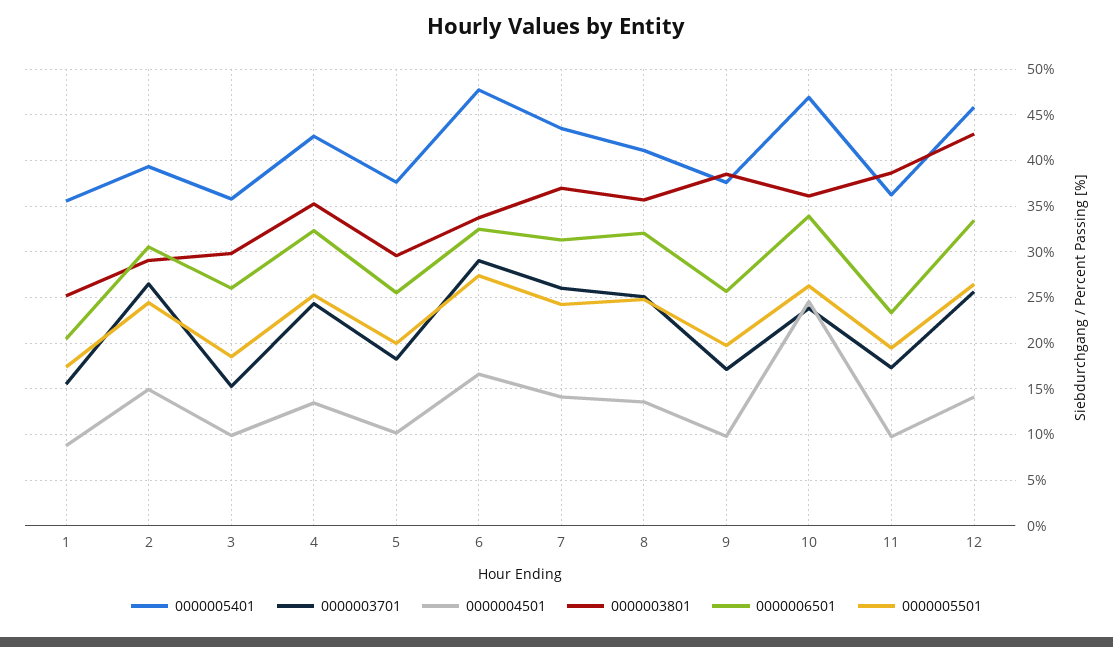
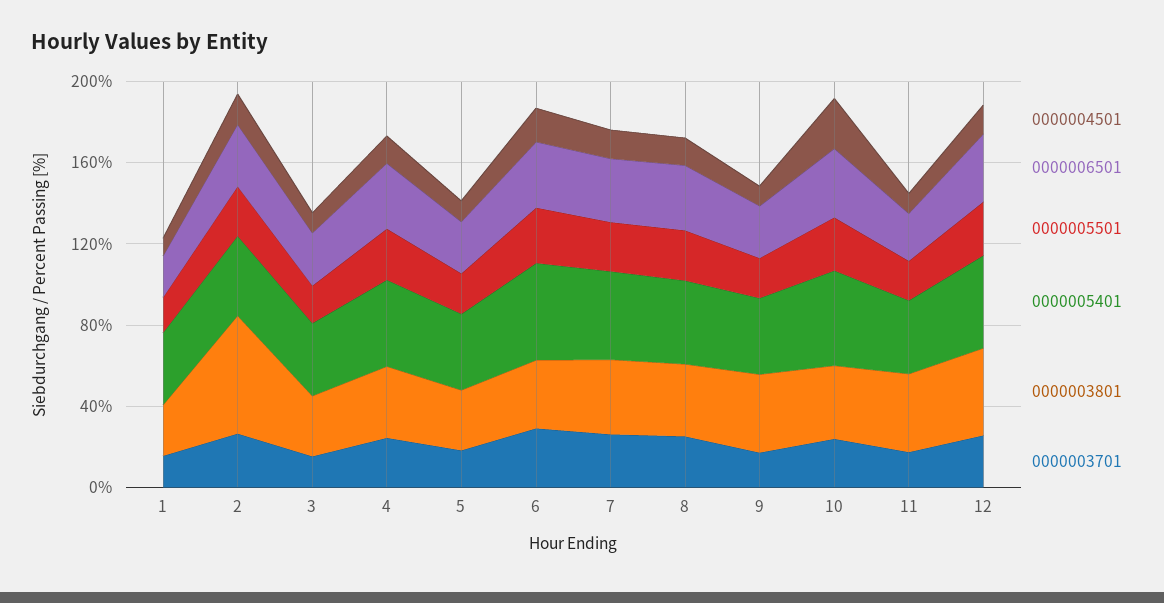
  {
    "0000005401": {
      "1": 36,
      "2": 39,
      "3": 36,
      "4": 43,
      "5": 38,
      "6": 48,
      "7": 44,
      "8": 41,
      "9": 38,
      "10": 47,
      "11": 36,
      "12": 46
    },
    "0000003701": {
      "1": 16,
      "2": 26,
      "3": 15,
      "4": 24,
      "5": 18,
      "6": 29,
      "7": 26,
      "8": 25,
      "9": 17,
      "10": 24,
      "11": 17,
      "12": 26
    },
    "0000004501": {
      "1": 9,
      "2": 15,
      "3": 10,
      "4": 13,
      "5": 10,
      "6": 17,
      "7": 14,
      "8": 14,
      "9": 10,
      "10": 25,
      "11": 10,
      "12": 14
    },
    "0000003801": {
      "1": 25,
-     "2": 29,
+     "2": 60,
      "3": 30,
      "4": 35,
      "5": 30,
      "6": 34,
      "7": 37,
      "8": 36,
      "9": 38,
      "10": 36,
      "11": 39,
      "12": 43
    },
    "0000006501": {
      "1": 20,
      "2": 31,
      "3": 26,
      "4": 32,
      "5": 26,
      "6": 32,
      "7": 31,
      "8": 32,
      "9": 26,
      "10": 34,
      "11": 23,
      "12": 33
    },
    "0000005501": {
      "1": 17,
      "2": 24,
      "3": 19,
      "4": 25,
      "5": 20,
      "6": 27,
      "7": 24,
      "8": 25,
      "9": 20,
      "10": 26,
      "11": 19,
      "12": 26
    }
  }

